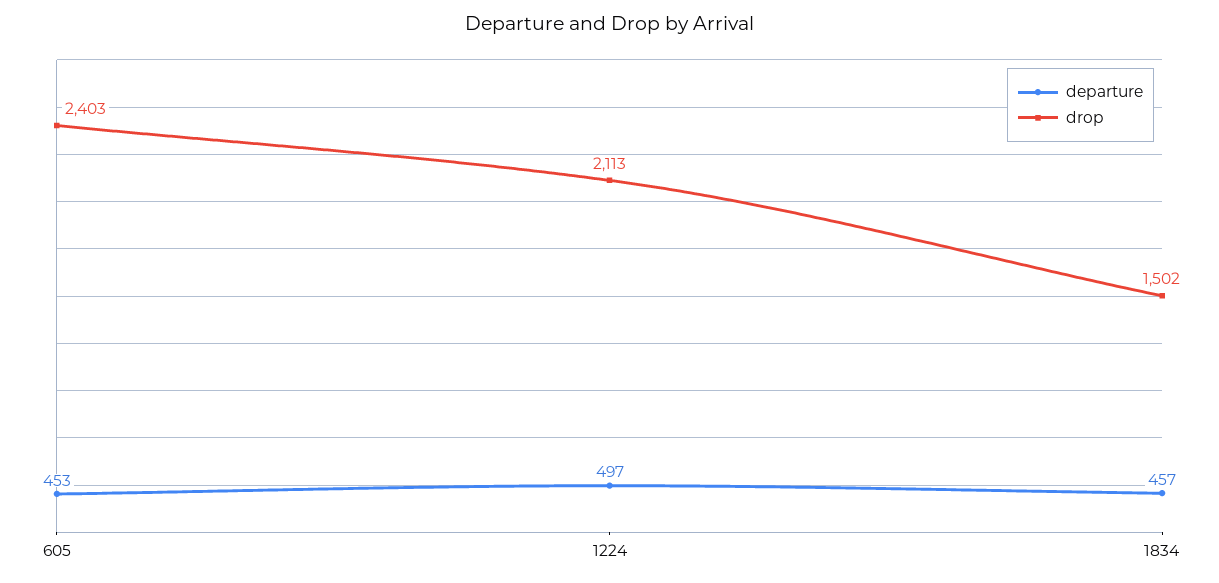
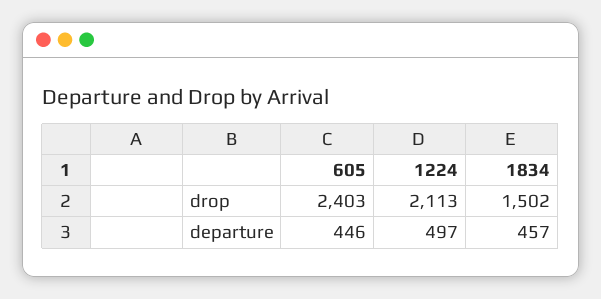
  {
    "departure": {
-     "605": 453,
+     "605": 446,
      "1224": 497,
      "1834": 457
    },
    "drop": {
      "605": 2403,
      "1224": 2113,
      "1834": 1502
    }
  }

